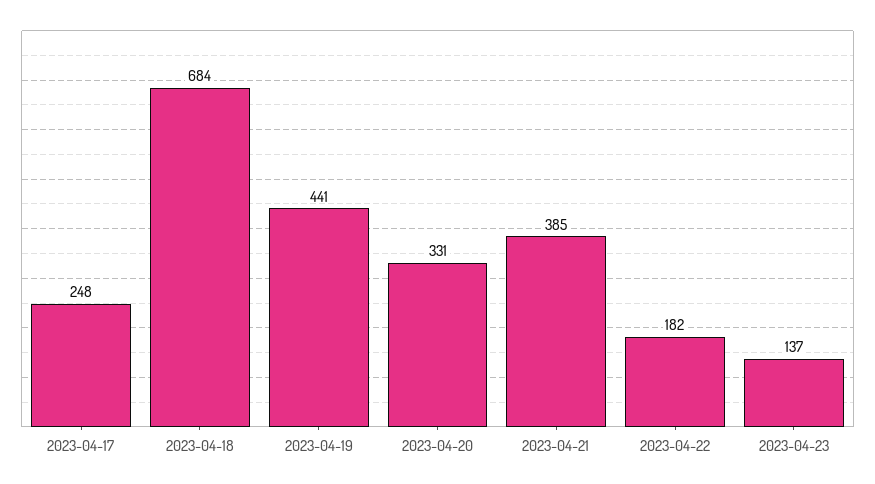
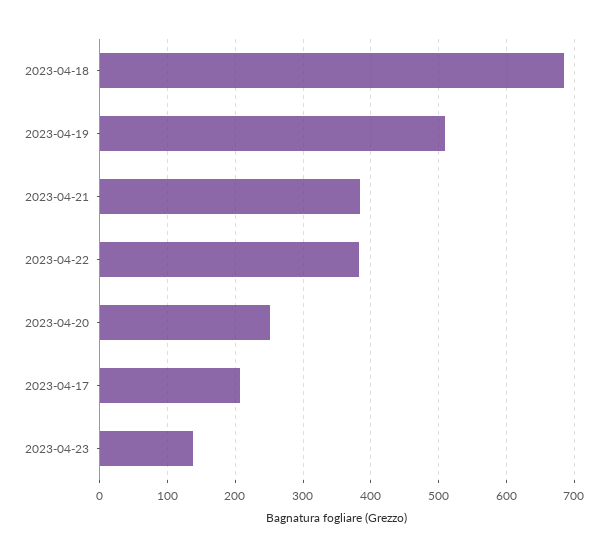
  {
-   "2023-04-17": 248,
+   "2023-04-17": 210,
    "2023-04-18": 684,
-   "2023-04-19": 441,
+   "2023-04-19": 510,
-   "2023-04-20": 331,
+   "2023-04-20": 250,
    "2023-04-21": 385,
-   "2023-04-22": 182,
+   "2023-04-22": 380,
    "2023-04-23": 137
  }

